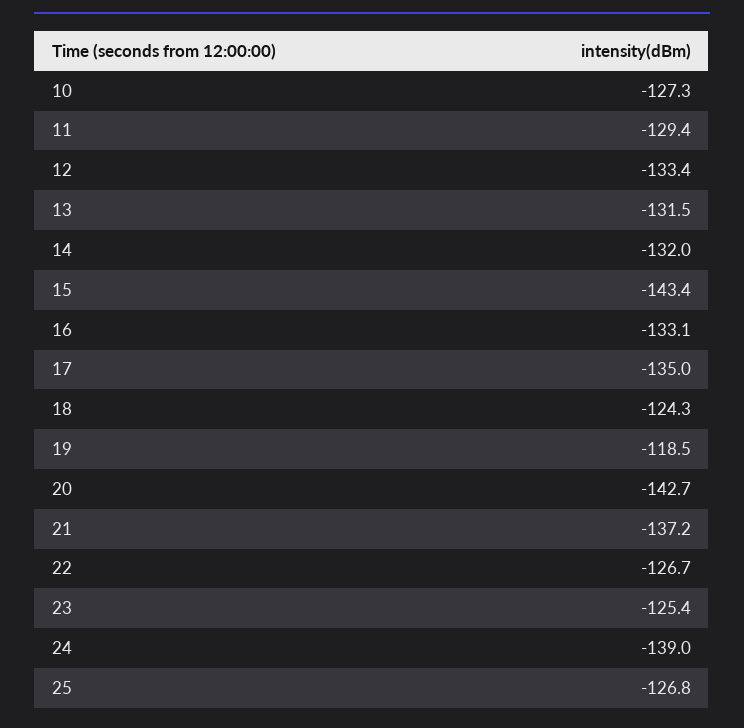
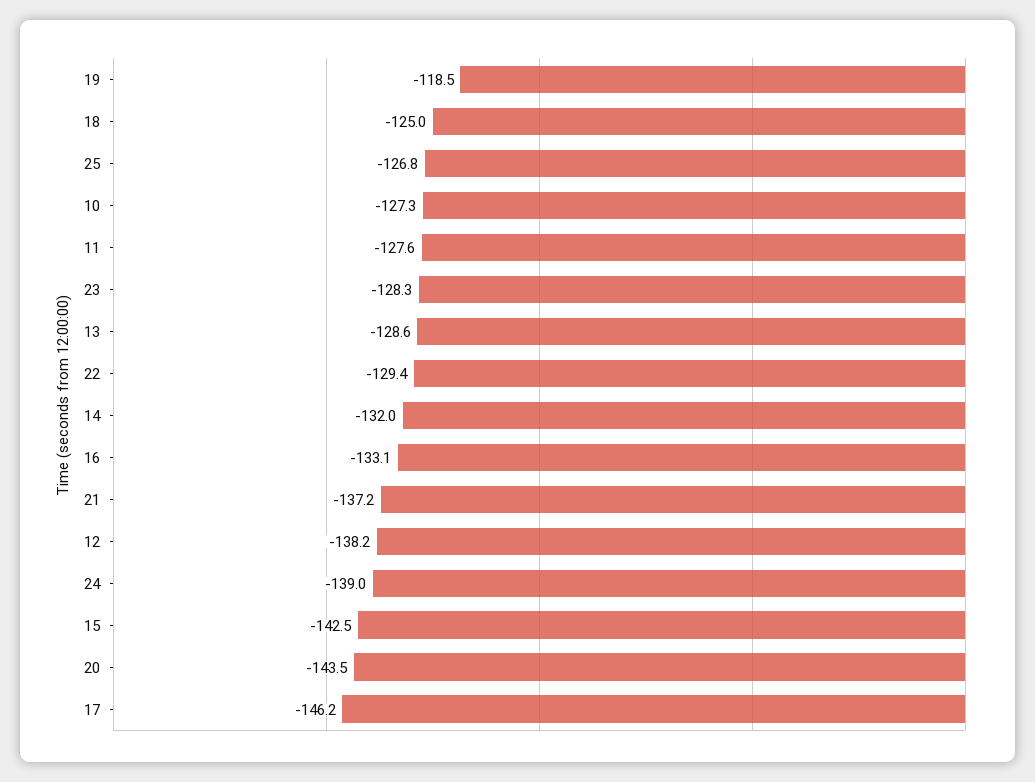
  {
    "10": -127.3,
-   "11": -129.4,
+   "11": -127.6,
-   "12": -133.4,
+   "12": -138.2,
-   "13": -131.5,
+   "13": -128.6,
    "14": -132,
-   "15": -143.4,
+   "15": -142.5,
    "16": -133.1,
-   "17": -135,
+   "17": -146.2,
-   "18": -124.3,
+   "18": -125,
    "19": -118.5,
-   "20": -142.7,
+   "20": -143.5,
    "21": -137.2,
-   "22": -126.7,
+   "22": -129.4,
-   "23": -125.4,
+   "23": -128.3,
    "24": -139,
    "25": -126.8
  }

